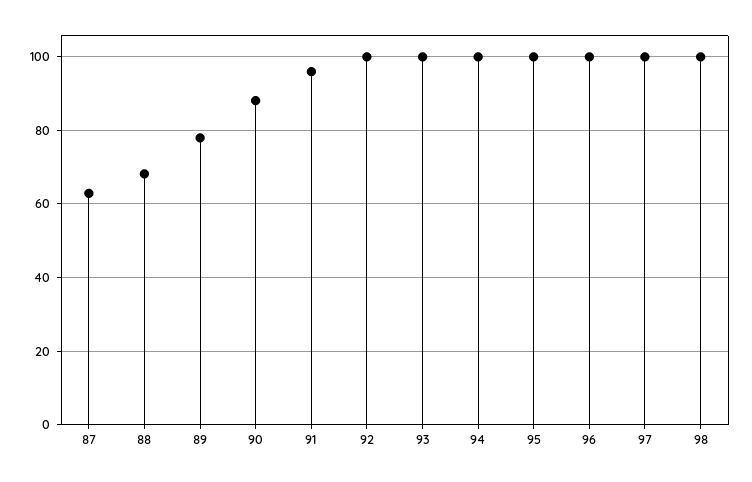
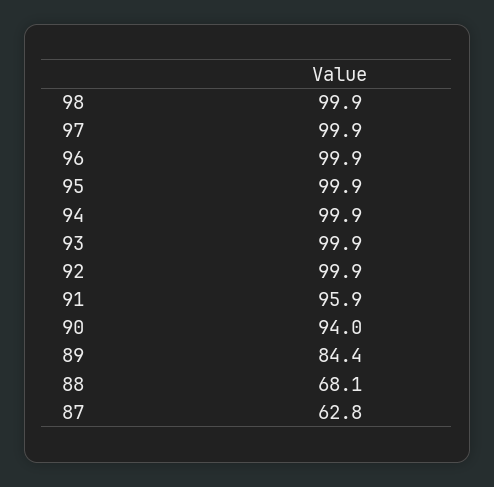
  {
    "87": 62.8,
    "88": 68.1,
-   "89": 78,
+   "89": 84.4,
-   "90": 88,
+   "90": 94,
    "91": 95.9,
    "92": 99.9,
    "93": 99.9,
    "94": 99.9,
    "95": 99.9,
    "96": 99.9,
    "97": 99.9,
    "98": 99.9
  }

